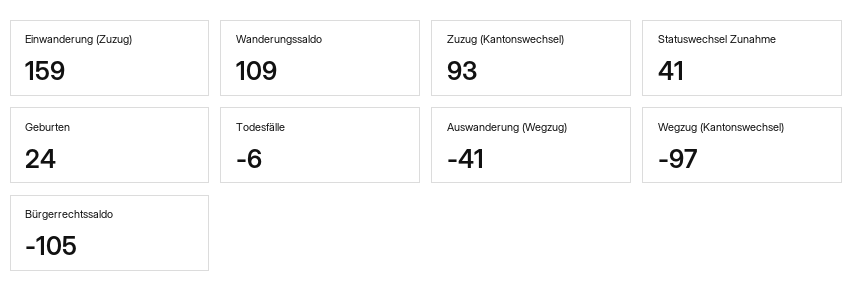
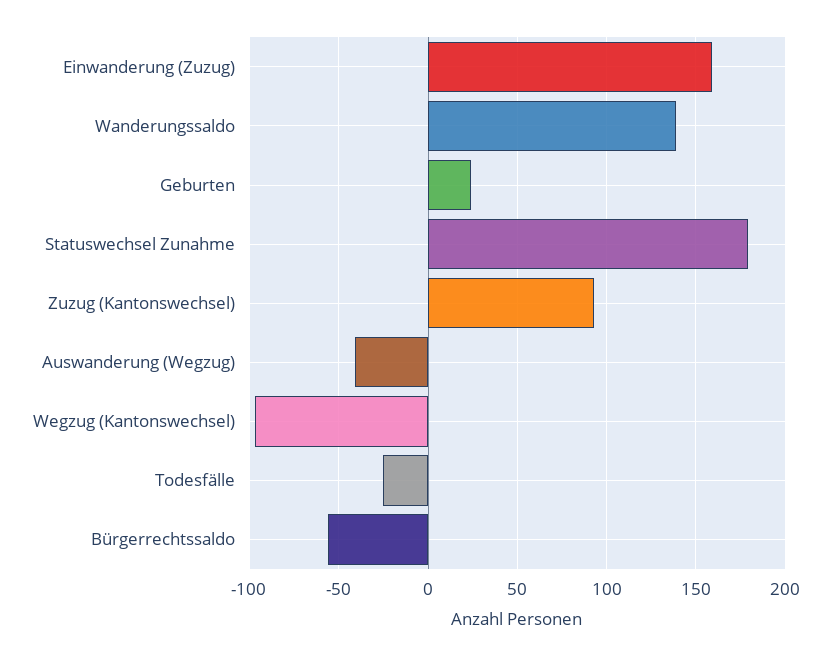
  {
    "Einwanderung (Zuzug)": 159,
-   "Wanderungssaldo": 109,
+   "Wanderungssaldo": 140,
    "Zuzug (Kantonswechsel)": 93,
-   "Statuswechsel Zunahme": 41,
+   "Statuswechsel Zunahme": 180,
    "Geburten": 24,
-   "Todesfälle": -6,
+   "Todesfälle": -25,
    "Auswanderung (Wegzug)": -41,
    "Wegzug (Kantonswechsel)": -97,
-   "Bürgerrechtssaldo": -105
+   "Bürgerrechtssaldo": -55
  }

